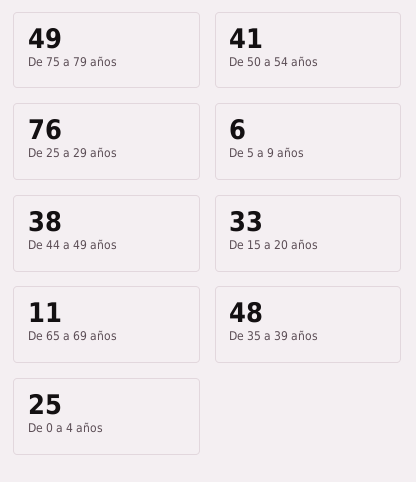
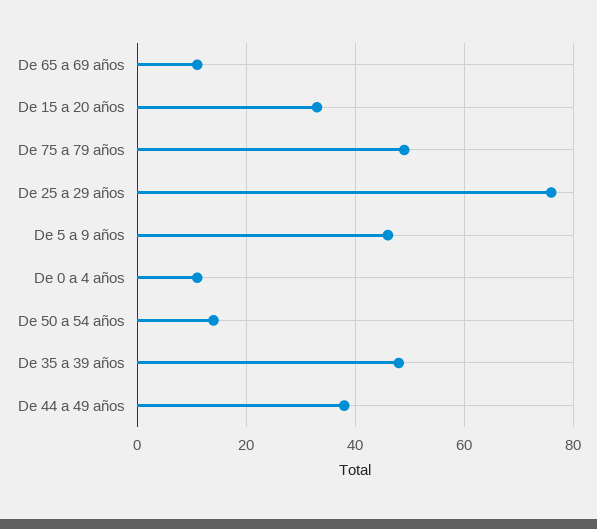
  {
    "De 75 a 79 años": 49,
-   "De 50 a 54 años": 41,
+   "De 50 a 54 años": 15,
    "De 25 a 29 años": 76,
-   "De 5 a 9 años": 6,
+   "De 5 a 9 años": 45,
    "De 44 a 49 años": 38,
    "De 15 a 20 años": 33,
    "De 65 a 69 años": 11,
    "De 35 a 39 años": 48,
-   "De 0 a 4 años": 25
+   "De 0 a 4 años": 10
  }

